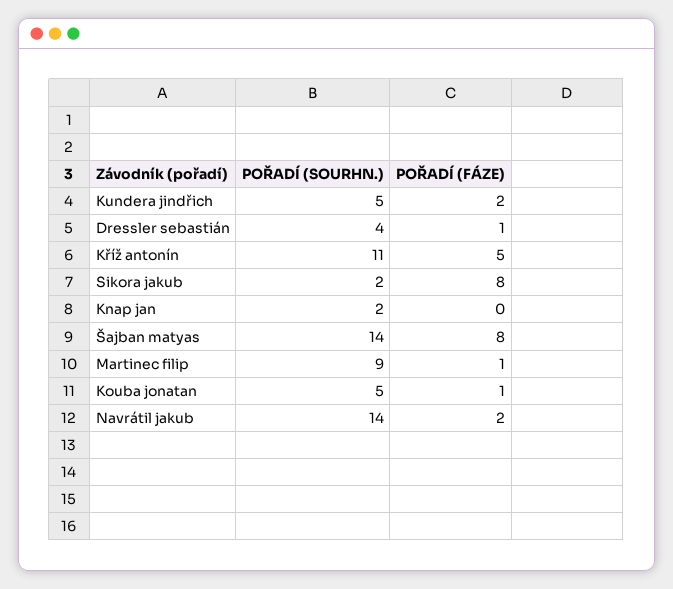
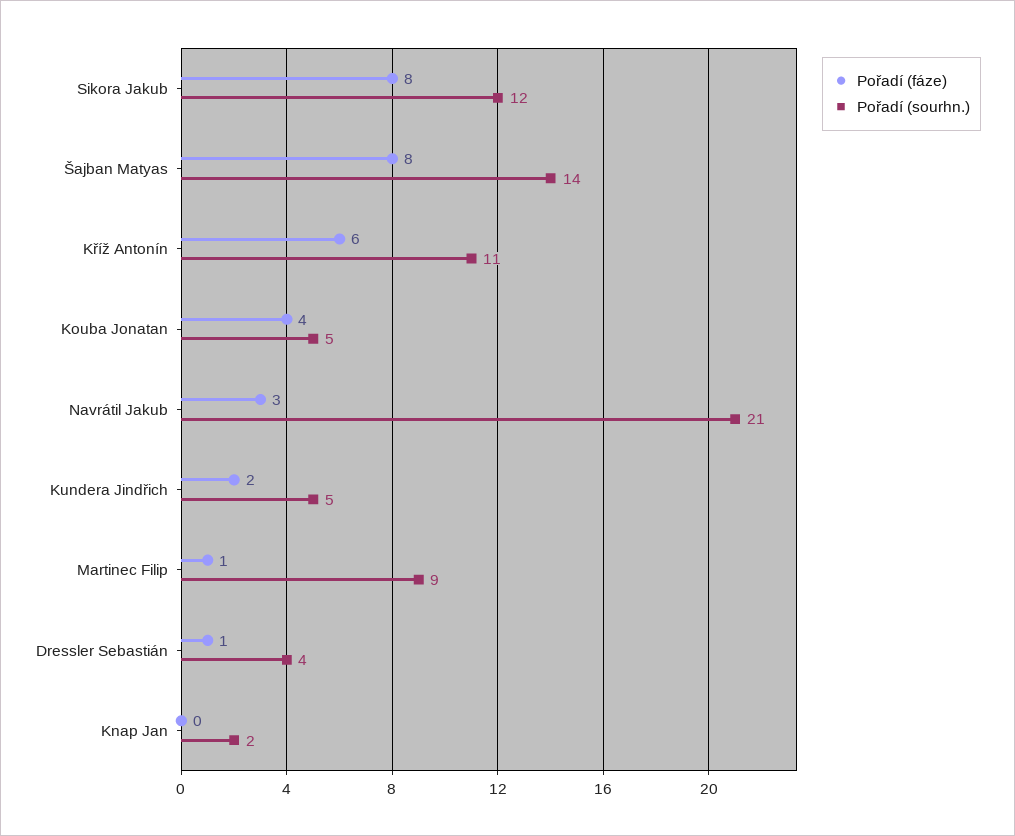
  {
    "POŘADÍ (SOURHN.)": {
      "Kundera jindřich": 5,
      "Dressler sebastián": 4,
      "Kříž antonín": 11,
-     "Sikora jakub": 2,
+     "Sikora jakub": 12,
      "Knap jan": 2,
      "Šajban matyas": 14,
      "Martinec filip": 9,
      "Kouba jonatan": 5,
-     "Navrátil jakub": 14
+     "Navrátil jakub": 21
    },
    "POŘADÍ (FÁZE)": {
      "Kundera jindřich": 2,
      "Dressler sebastián": 1,
-     "Kříž antonín": 5,
+     "Kříž antonín": 6,
      "Sikora jakub": 8,
      "Knap jan": 0,
      "Šajban matyas": 8,
      "Martinec filip": 1,
-     "Kouba jonatan": 1,
+     "Kouba jonatan": 4,
-     "Navrátil jakub": 2
+     "Navrátil jakub": 3
    }
  }

